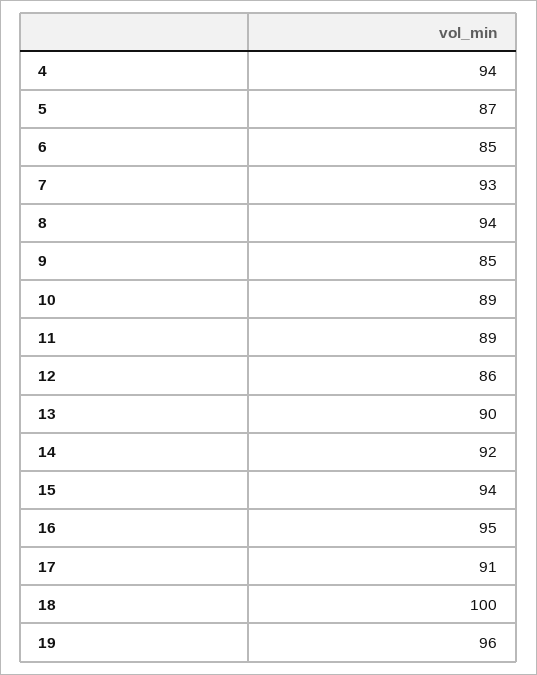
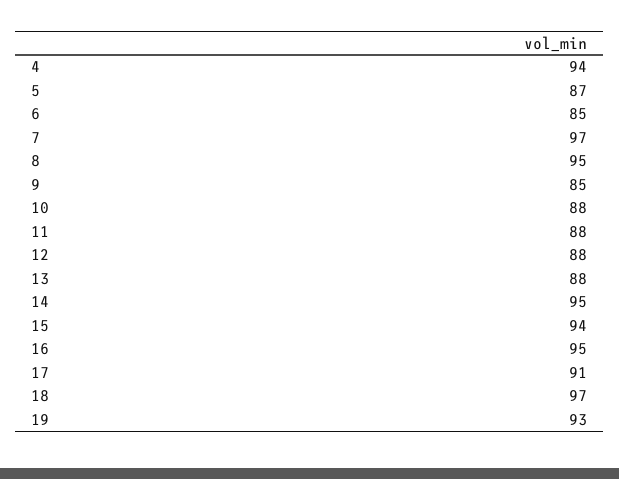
  {
    "4": 94,
    "5": 87,
    "6": 85,
-   "7": 93,
+   "7": 97,
-   "8": 94,
+   "8": 95,
    "9": 85,
-   "10": 89,
+   "10": 88,
-   "11": 89,
+   "11": 88,
-   "12": 86,
+   "12": 88,
-   "13": 90,
+   "13": 88,
-   "14": 92,
+   "14": 95,
    "15": 94,
    "16": 95,
    "17": 91,
-   "18": 100,
+   "18": 97,
-   "19": 96
+   "19": 93
  }

